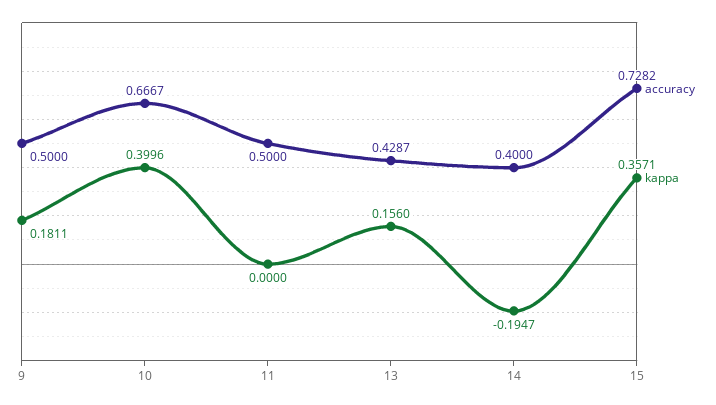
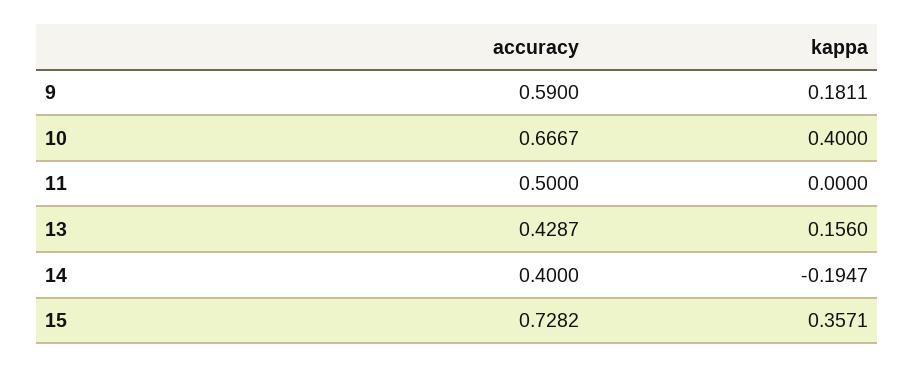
  {
    "accuracy": {
-     "9": 0.5,
+     "9": 0.59,
      "10": 0.6667,
      "11": 0.5,
      "13": 0.4287,
      "14": 0.4,
      "15": 0.7282
    },
    "kappa": {
      "9": 0.1811,
-     "10": 0.3996,
+     "10": 0.4,
      "11": 0,
      "13": 0.156,
      "14": -0.1947,
      "15": 0.3571
    }
  }

